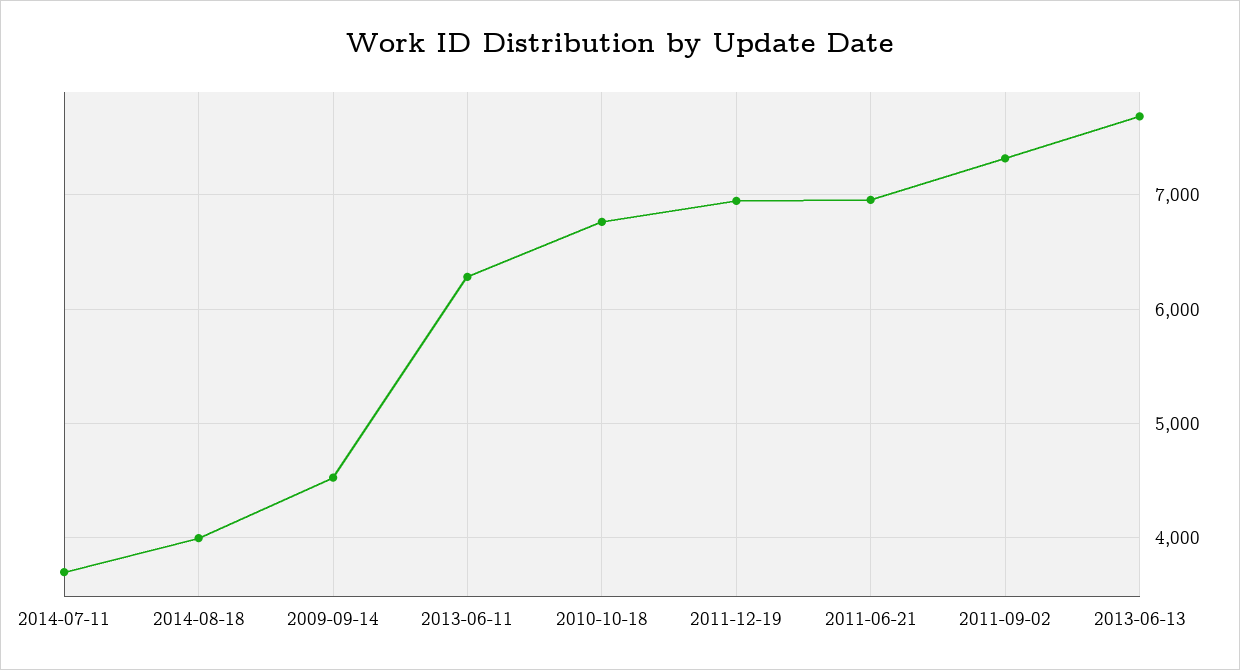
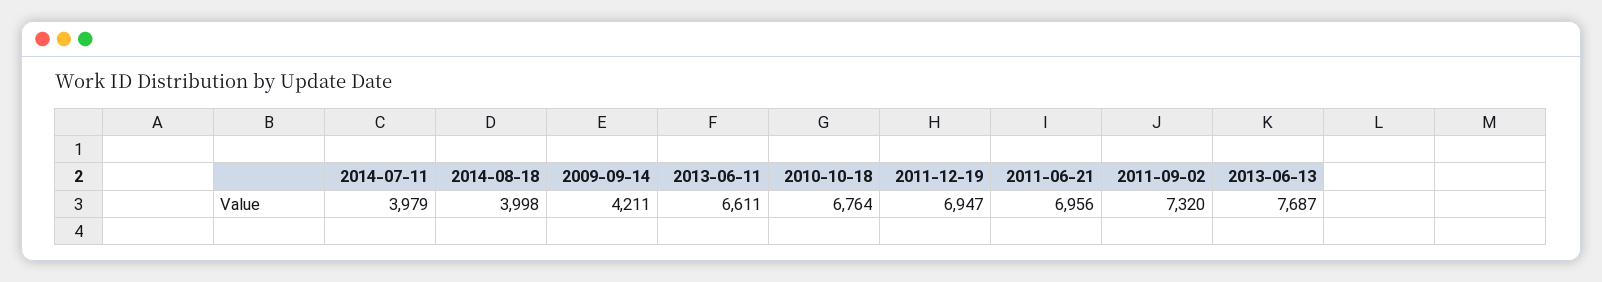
  {
-   "2014-07-11": 3700,
+   "2014-07-11": 3979,
    "2014-08-18": 3998,
-   "2009-09-14": 4500,
+   "2009-09-14": 4211,
-   "2013-06-11": 6300,
+   "2013-06-11": 6611,
    "2010-10-18": 6764,
    "2011-12-19": 6947,
    "2011-06-21": 6956,
    "2011-09-02": 7320,
    "2013-06-13": 7687
  }

